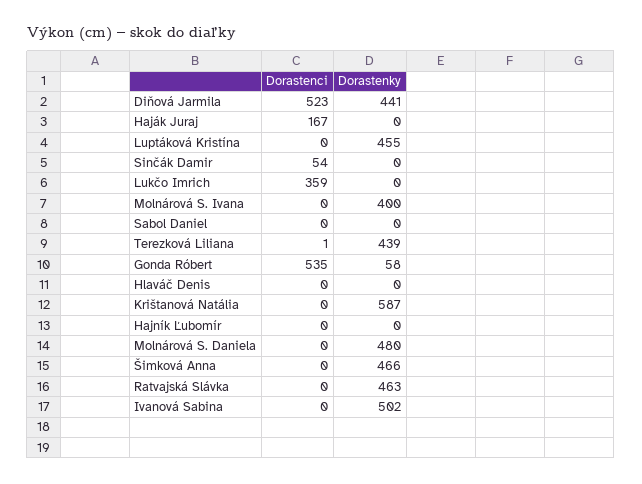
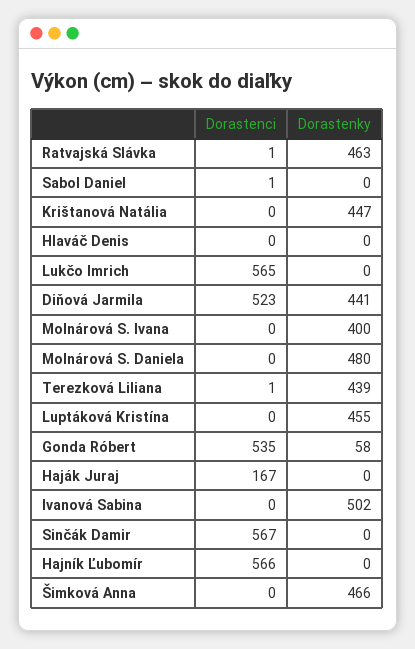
  {
    "Dorastenci": {
      "Diňová Jarmila": 523,
      "Haják Juraj": 167,
      "Luptáková Kristína": 0,
-     "Sinčák Damir": 54,
+     "Sinčák Damir": 567,
-     "Lukčo Imrich": 359,
+     "Lukčo Imrich": 565,
      "Molnárová S. Ivana": 0,
-     "Sabol Daniel": 0,
+     "Sabol Daniel": 1,
      "Terezková Liliana": 1,
      "Gonda Róbert": 535,
      "Hlaváč Denis": 0,
      "Krištanová Natália": 0,
-     "Hajník Ľubomír": 0,
+     "Hajník Ľubomír": 566,
      "Molnárová S. Daniela": 0,
      "Šimková Anna": 0,
-     "Ratvajská Slávka": 0,
+     "Ratvajská Slávka": 1,
      "Ivanová Sabina": 0
    },
    "Dorastenky": {
      "Diňová Jarmila": 441,
      "Haják Juraj": 0,
      "Luptáková Kristína": 455,
      "Sinčák Damir": 0,
      "Lukčo Imrich": 0,
      "Molnárová S. Ivana": 400,
      "Sabol Daniel": 0,
      "Terezková Liliana": 439,
      "Gonda Róbert": 58,
      "Hlaváč Denis": 0,
-     "Krištanová Natália": 587,
+     "Krištanová Natália": 447,
      "Hajník Ľubomír": 0,
      "Molnárová S. Daniela": 480,
      "Šimková Anna": 466,
      "Ratvajská Slávka": 463,
      "Ivanová Sabina": 502
    }
  }

